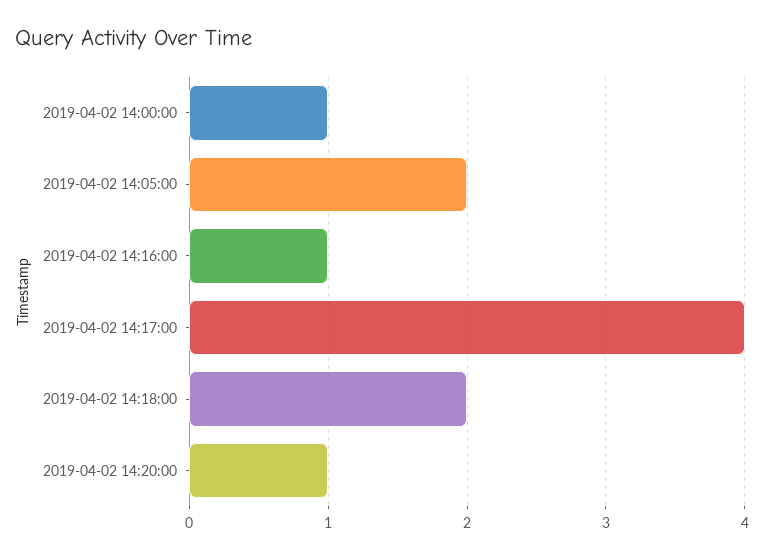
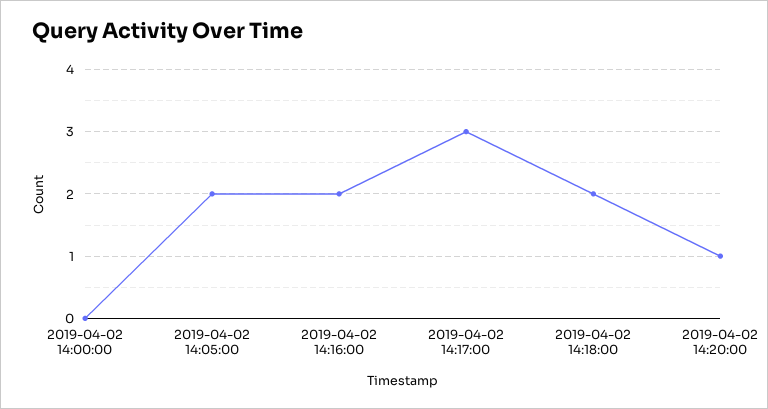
  {
-   "2019-04-02 14:00:00": 1,
+   "2019-04-02 14:00:00": 0,
    "2019-04-02 14:05:00": 2,
-   "2019-04-02 14:16:00": 1,
+   "2019-04-02 14:16:00": 2,
-   "2019-04-02 14:17:00": 4,
+   "2019-04-02 14:17:00": 3,
    "2019-04-02 14:18:00": 2,
    "2019-04-02 14:20:00": 1
  }

